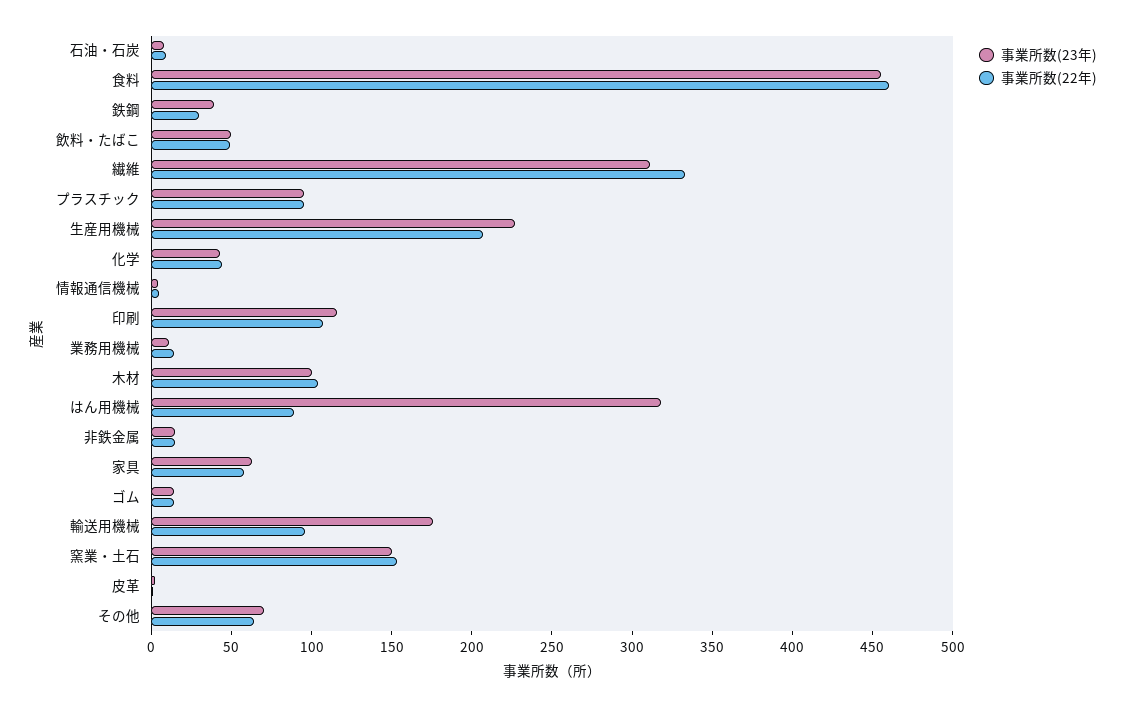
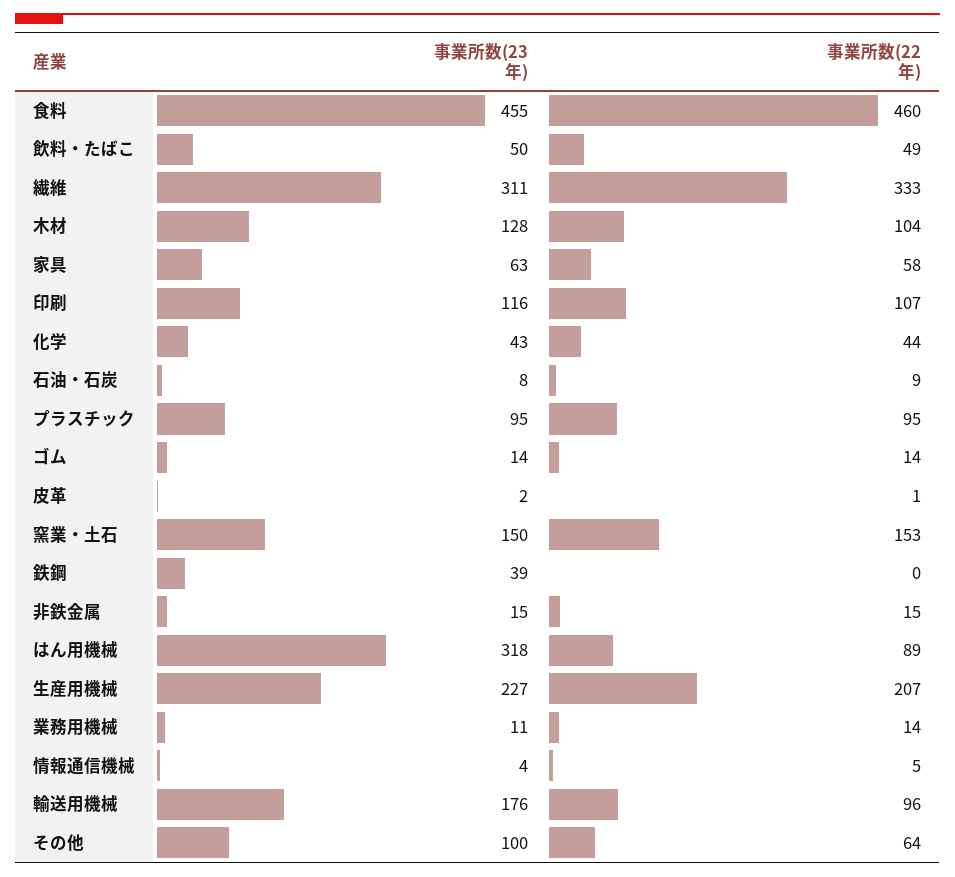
  {
    "事業所数(23年)": {
      "石油・石炭": 8,
      "食料": 455,
      "鉄鋼": 39,
      "飲料・たばこ": 50,
      "繊維": 311,
      "プラスチック": 95,
      "生産用機械": 227,
      "化学": 43,
      "情報通信機械": 4,
      "印刷": 116,
      "業務用機械": 11,
-     "木材": 100,
+     "木材": 128,
      "はん用機械": 318,
      "非鉄金属": 15,
      "家具": 63,
      "ゴム": 14,
      "輸送用機械": 176,
      "窯業・土石": 150,
      "皮革": 2,
-     "その他": 70
+     "その他": 100
    },
    "事業所数(22年)": {
      "石油・石炭": 9,
      "食料": 460,
-     "鉄鋼": 30,
+     "鉄鋼": 0,
      "飲料・たばこ": 49,
      "繊維": 333,
      "プラスチック": 95,
      "生産用機械": 207,
      "化学": 44,
      "情報通信機械": 5,
      "印刷": 107,
      "業務用機械": 14,
      "木材": 104,
      "はん用機械": 89,
      "非鉄金属": 15,
      "家具": 58,
      "ゴム": 14,
      "輸送用機械": 96,
      "窯業・土石": 153,
      "皮革": 1,
      "その他": 64
    }
  }

